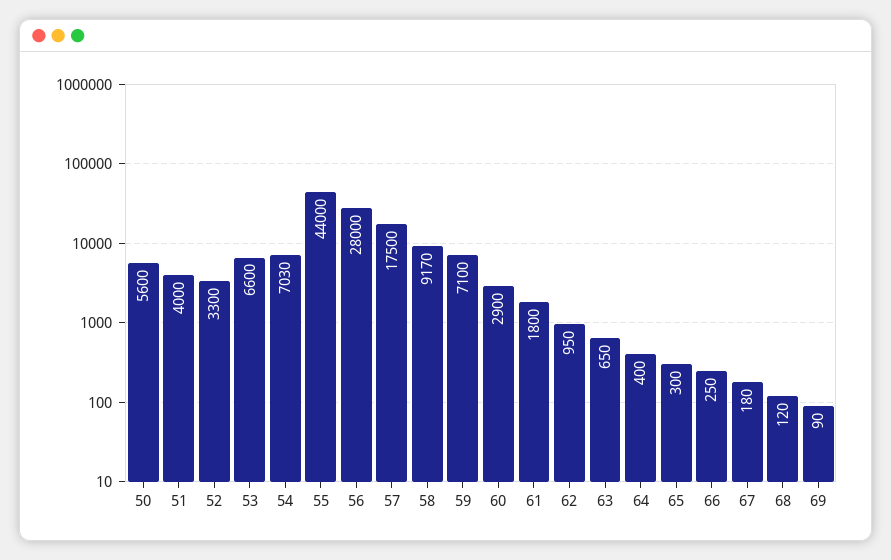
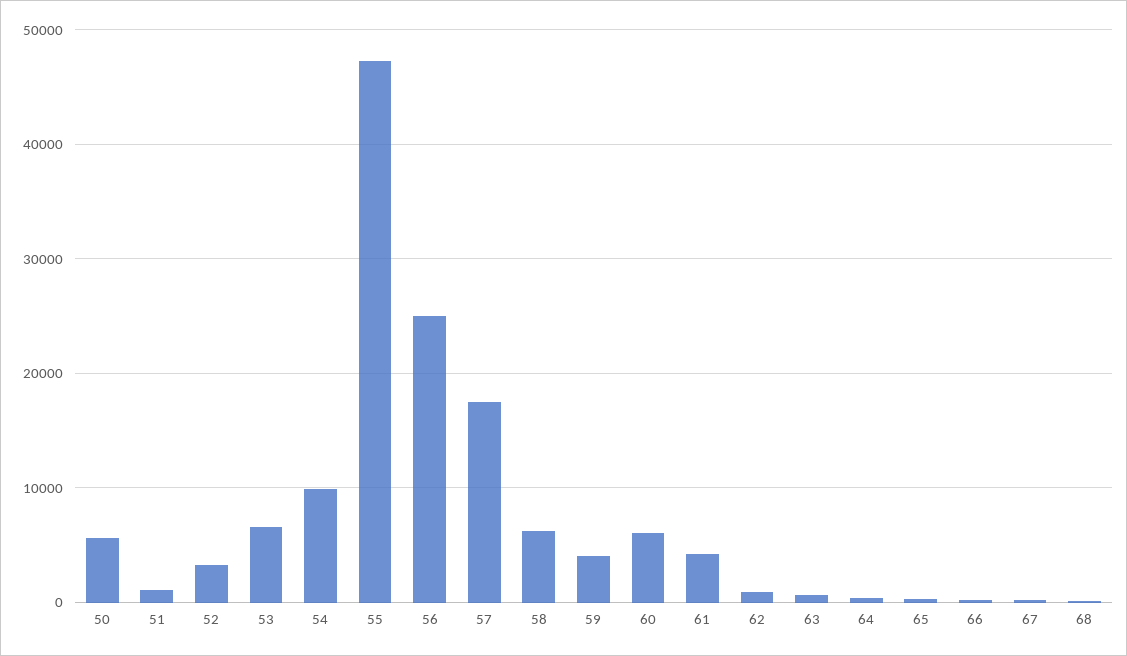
  {
    "50": 5600,
-   "51": 4000,
+   "51": 1000,
    "52": 3300,
    "53": 6600,
-   "54": 7030,
+   "54": 10000,
-   "55": 44000,
+   "55": 47000,
-   "56": 28000,
+   "56": 25000,
    "57": 17500,
-   "58": 9170,
+   "58": 6000,
-   "59": 7100,
+   "59": 4000,
-   "60": 2900,
+   "60": 6000,
-   "61": 1800,
+   "61": 4000,
    "62": 950,
    "63": 650,
    "64": 400,
    "65": 300,
    "66": 250,
    "67": 180,
-   "68": 120,
+   "68": 120
-   "69": 90
  }

